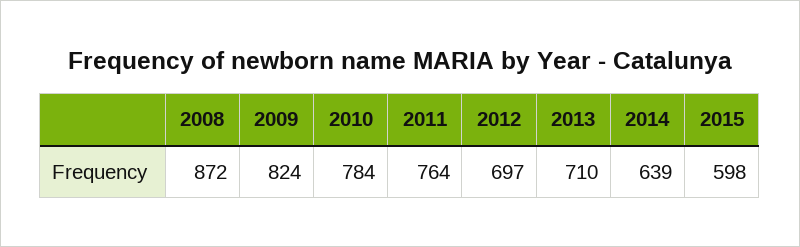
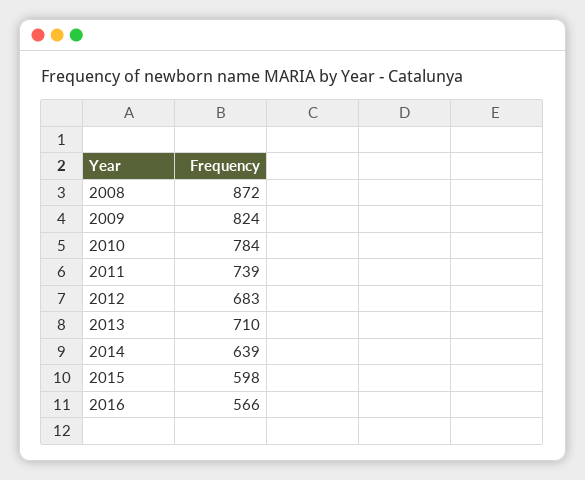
  {
    "2008": 872,
    "2009": 824,
    "2010": 784,
-   "2011": 764,
+   "2011": 739,
-   "2012": 697,
+   "2012": 683,
    "2013": 710,
    "2014": 639,
-   "2015": 598
+   "2015": 598,
+   "2016": 566
  }

